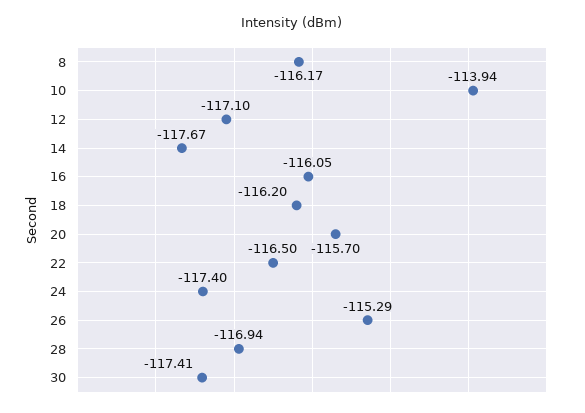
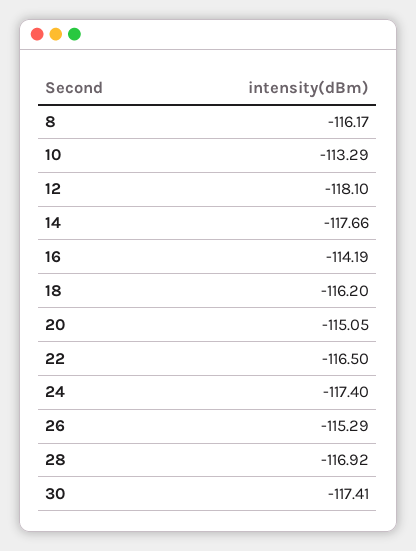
  {
    "8": -116.17,
-   "10": -113.94,
+   "10": -113.29,
-   "12": -117.1,
+   "12": -118.1,
-   "14": -117.67,
+   "14": -117.66,
-   "16": -116.05,
+   "16": -114.19,
    "18": -116.2,
-   "20": -115.7,
+   "20": -115.05,
    "22": -116.5,
    "24": -117.4,
    "26": -115.29,
-   "28": -116.94,
+   "28": -116.92,
    "30": -117.41
  }

